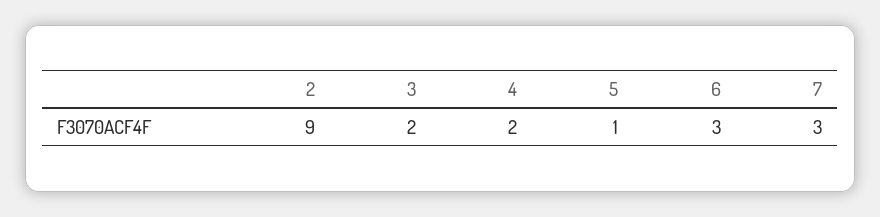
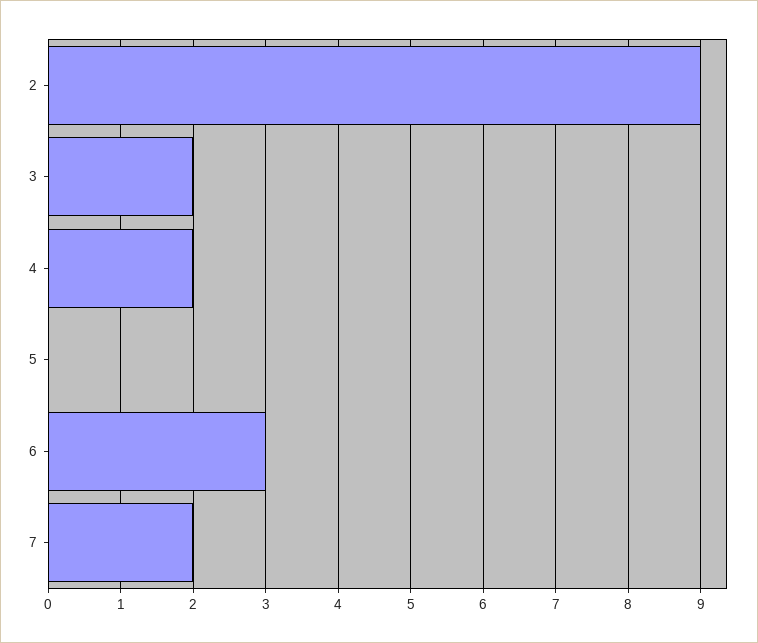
  {
    "2": 9,
    "3": 2,
    "4": 2,
-   "5": 1,
+   "5": 0,
    "6": 3,
-   "7": 3
+   "7": 2
  }

